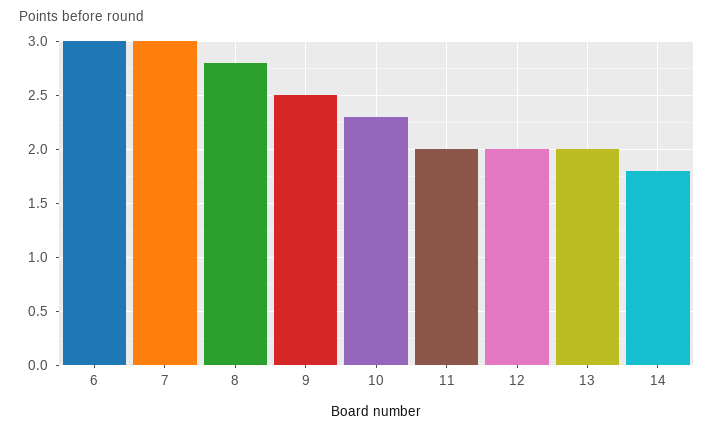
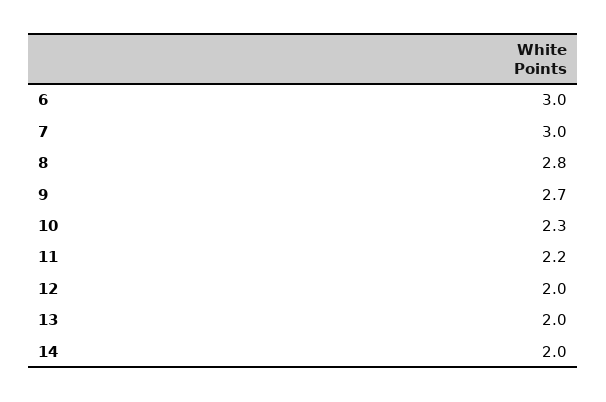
  {
    "6": 3,
    "7": 3,
    "8": 2.8,
-   "9": 2.5,
+   "9": 2.7,
    "10": 2.3,
-   "11": 2,
+   "11": 2.2,
    "12": 2,
    "13": 2,
-   "14": 1.8
+   "14": 2
  }

